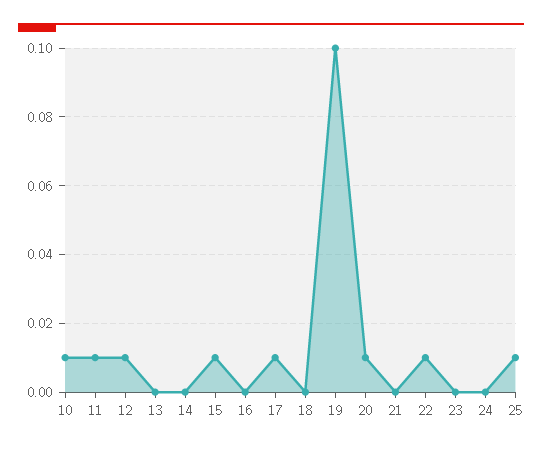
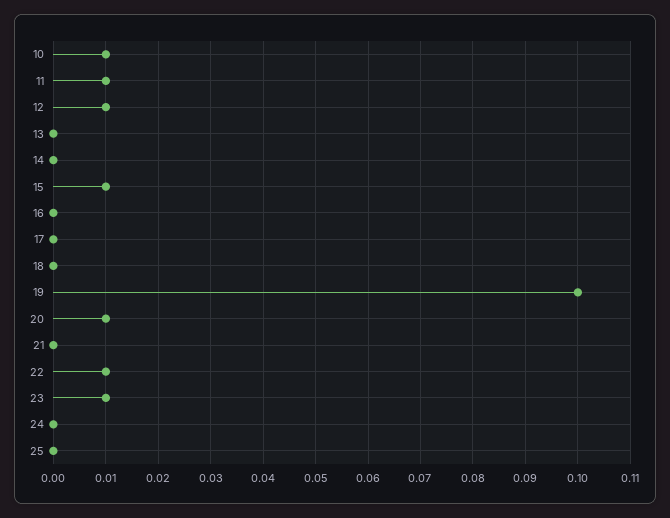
  {
    "10": 0.01,
    "11": 0.01,
    "12": 0.01,
    "13": 0,
    "14": 0,
    "15": 0.01,
    "16": 0,
-   "17": 0.01,
+   "17": 0,
    "18": 0,
    "19": 0.1,
    "20": 0.01,
    "21": 0,
    "22": 0.01,
-   "23": 0,
+   "23": 0.01,
    "24": 0,
-   "25": 0.01
+   "25": 0
  }

